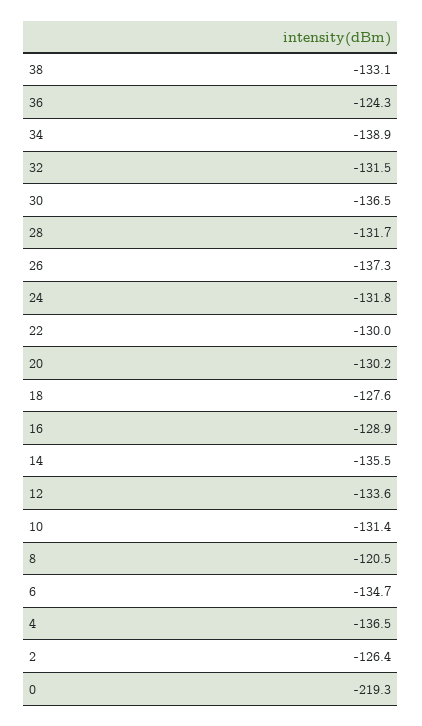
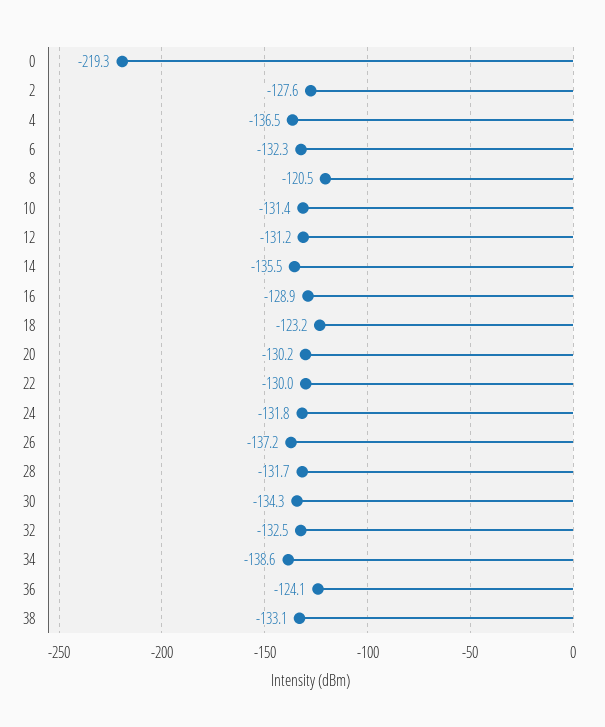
  {
    "38": -133.1,
-   "36": -124.3,
+   "36": -124.1,
-   "34": -138.9,
+   "34": -138.6,
-   "32": -131.5,
+   "32": -132.5,
-   "30": -136.5,
+   "30": -134.3,
    "28": -131.7,
-   "26": -137.3,
+   "26": -137.2,
    "24": -131.8,
    "22": -130,
    "20": -130.2,
-   "18": -127.6,
+   "18": -123.2,
    "16": -128.9,
    "14": -135.5,
-   "12": -133.6,
+   "12": -131.2,
    "10": -131.4,
    "8": -120.5,
-   "6": -134.7,
+   "6": -132.3,
    "4": -136.5,
-   "2": -126.4,
+   "2": -127.6,
    "0": -219.3
  }

